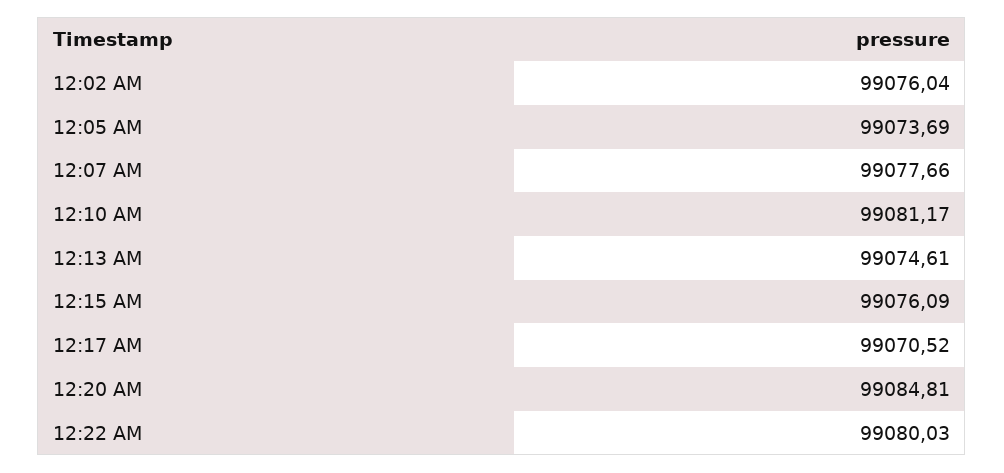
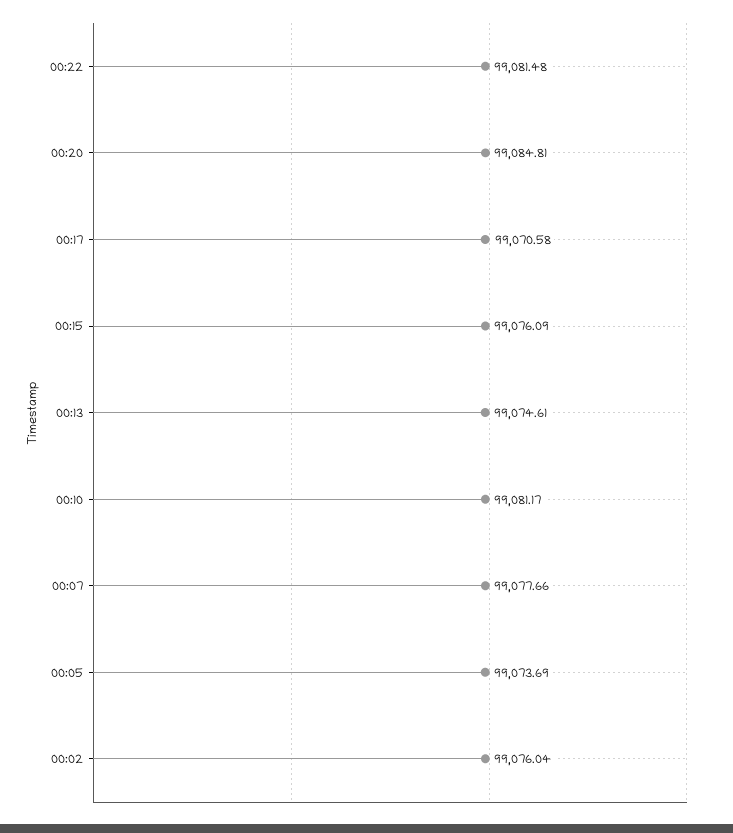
  {
    "12:02 AM": 99076.04,
    "12:05 AM": 99073.69,
    "12:07 AM": 99077.66,
    "12:10 AM": 99081.17,
    "12:13 AM": 99074.61,
    "12:15 AM": 99076.09,
-   "12:17 AM": 99070.52,
+   "12:17 AM": 99070.58,
    "12:20 AM": 99084.81,
-   "12:22 AM": 99080.03
+   "12:22 AM": 99081.48
  }

